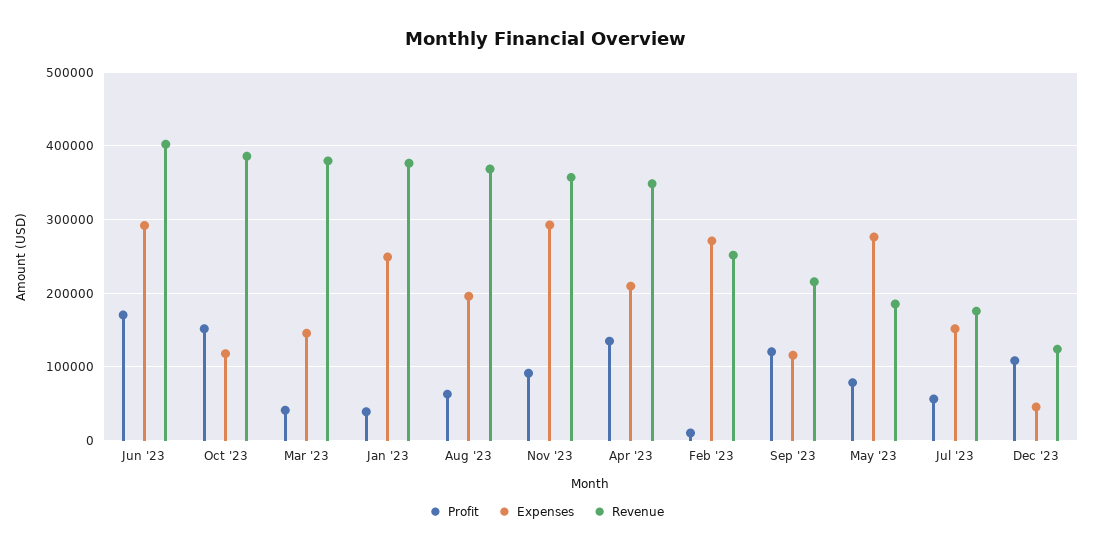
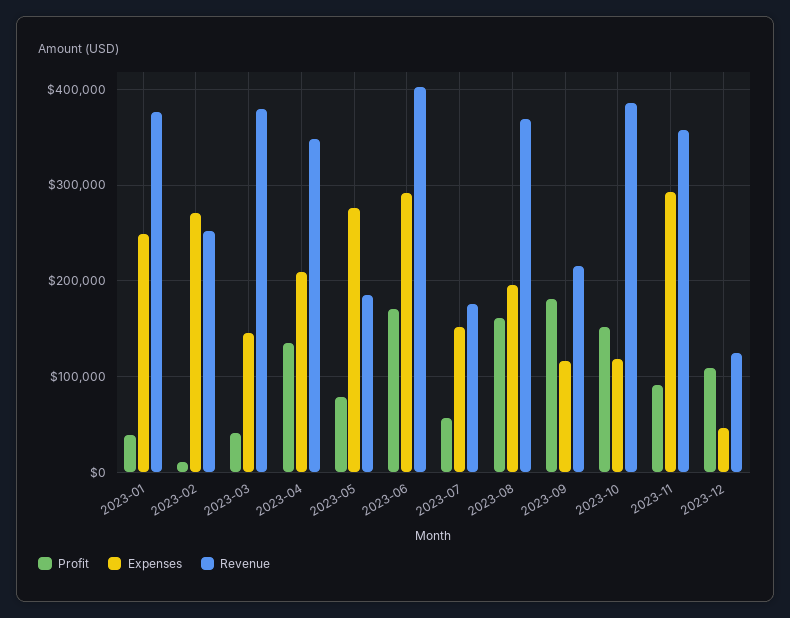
  {
    "Profit": {
      "Jun '23": 170000,
      "Oct '23": 150000,
      "Mar '23": 40000,
      "Jan '23": 40000,
-     "Aug '23": 60000,
+     "Aug '23": 160000,
      "Nov '23": 90000,
      "Apr '23": 130000,
      "Feb '23": 10000,
-     "Sep '23": 120000,
+     "Sep '23": 180000,
      "May '23": 80000,
      "Jul '23": 60000,
      "Dec '23": 110000
    },
    "Expenses": {
      "Jun '23": 290000,
      "Oct '23": 120000,
      "Mar '23": 150000,
      "Jan '23": 250000,
      "Aug '23": 200000,
      "Nov '23": 290000,
      "Apr '23": 210000,
      "Feb '23": 270000,
      "Sep '23": 120000,
      "May '23": 280000,
      "Jul '23": 150000,
      "Dec '23": 50000
    },
    "Revenue": {
      "Jun '23": 400000,
      "Oct '23": 390000,
      "Mar '23": 380000,
      "Jan '23": 380000,
      "Aug '23": 370000,
      "Nov '23": 360000,
      "Apr '23": 350000,
      "Feb '23": 250000,
      "Sep '23": 220000,
      "May '23": 190000,
      "Jul '23": 180000,
      "Dec '23": 120000
    }
  }

